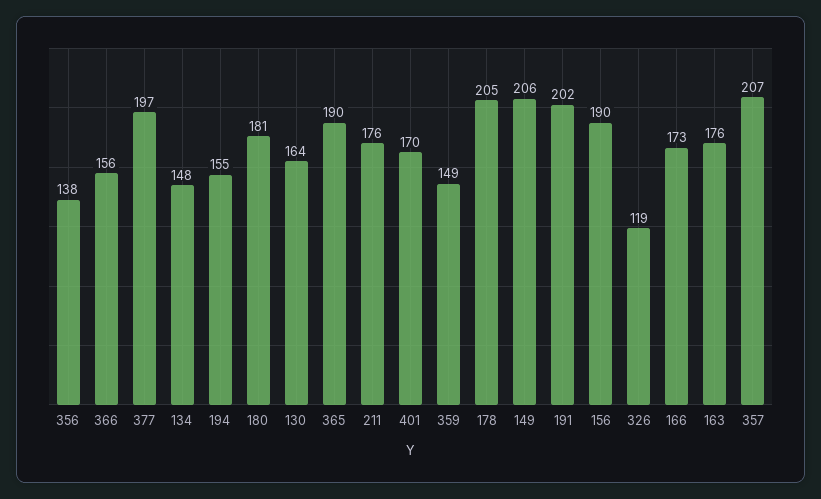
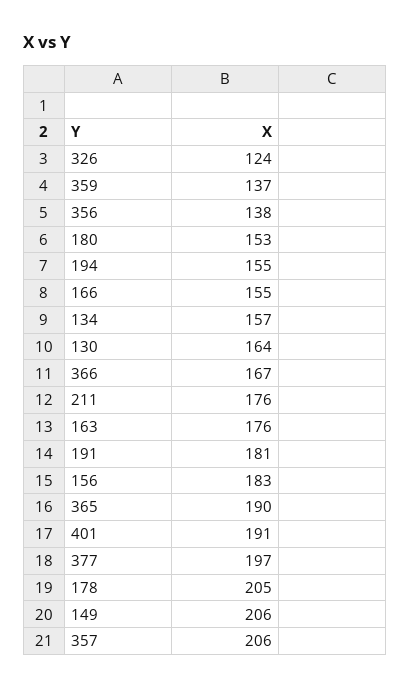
  {
    "356": 138,
-   "366": 156,
+   "366": 167,
    "377": 197,
-   "134": 148,
+   "134": 157,
    "194": 155,
-   "180": 181,
+   "180": 153,
    "130": 164,
    "365": 190,
    "211": 176,
-   "401": 170,
+   "401": 191,
-   "359": 149,
+   "359": 137,
    "178": 205,
    "149": 206,
-   "191": 202,
+   "191": 181,
-   "156": 190,
+   "156": 183,
-   "326": 119,
+   "326": 124,
-   "166": 173,
+   "166": 155,
    "163": 176,
-   "357": 207
+   "357": 206
  }

